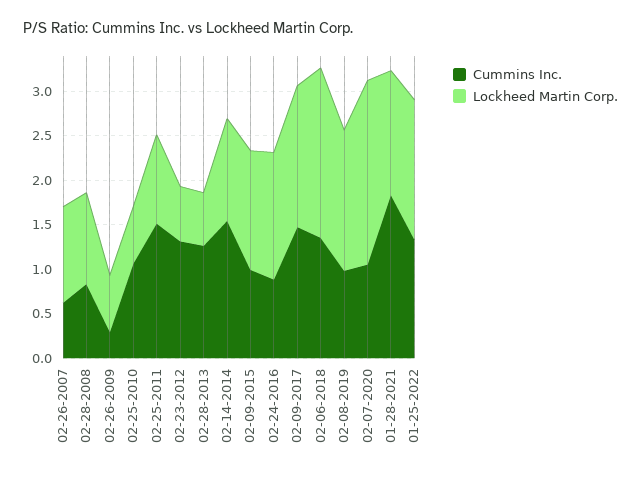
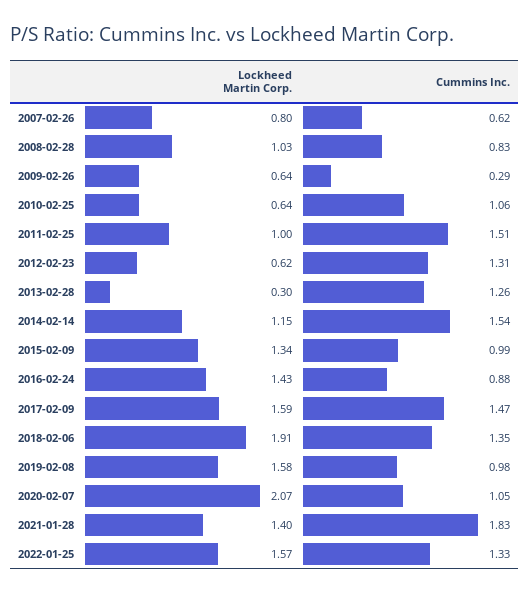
  {
    "Cummins Inc.": {
      "02-26-2007": 0.62,
      "02-28-2008": 0.83,
      "02-26-2009": 0.29,
      "02-25-2010": 1.06,
      "02-25-2011": 1.51,
      "02-23-2012": 1.31,
      "02-28-2013": 1.26,
      "02-14-2014": 1.54,
      "02-09-2015": 0.99,
      "02-24-2016": 0.88,
      "02-09-2017": 1.47,
      "02-06-2018": 1.35,
      "02-08-2019": 0.98,
      "02-07-2020": 1.05,
      "01-28-2021": 1.83,
      "01-25-2022": 1.33
    },
    "Lockheed Martin Corp.": {
-     "02-26-2007": 1.1,
+     "02-26-2007": 0.8,
      "02-28-2008": 1.03,
      "02-26-2009": 0.64,
      "02-25-2010": 0.64,
      "02-25-2011": 1,
      "02-23-2012": 0.62,
-     "02-28-2013": 0.6,
+     "02-28-2013": 0.3,
      "02-14-2014": 1.15,
      "02-09-2015": 1.34,
      "02-24-2016": 1.43,
      "02-09-2017": 1.59,
      "02-06-2018": 1.91,
      "02-08-2019": 1.58,
      "02-07-2020": 2.07,
      "01-28-2021": 1.4,
      "01-25-2022": 1.57
    }
  }

